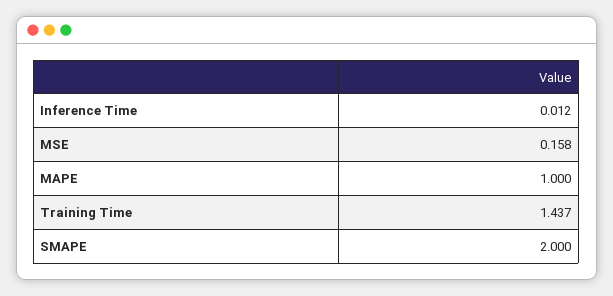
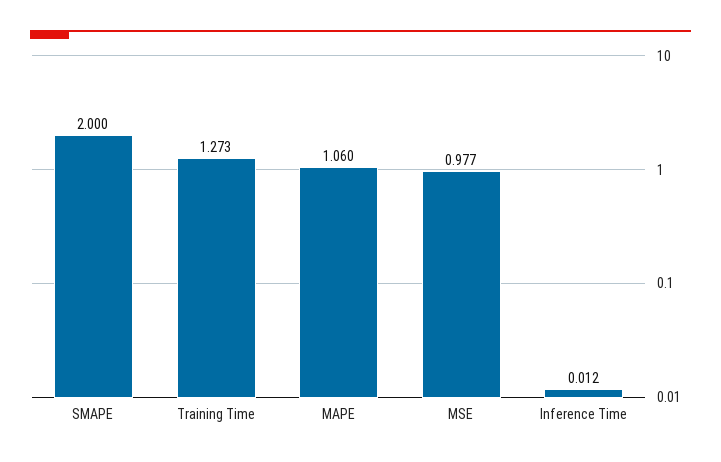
  {
    "Inference Time": 0.012,
-   "MSE": 0.158,
+   "MSE": 0.977,
-   "MAPE": 1,
+   "MAPE": 1.06,
-   "Training Time": 1.437,
+   "Training Time": 1.273,
    "SMAPE": 2
  }

